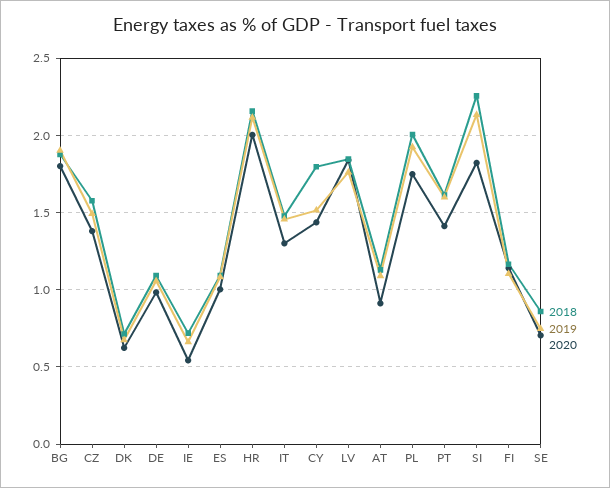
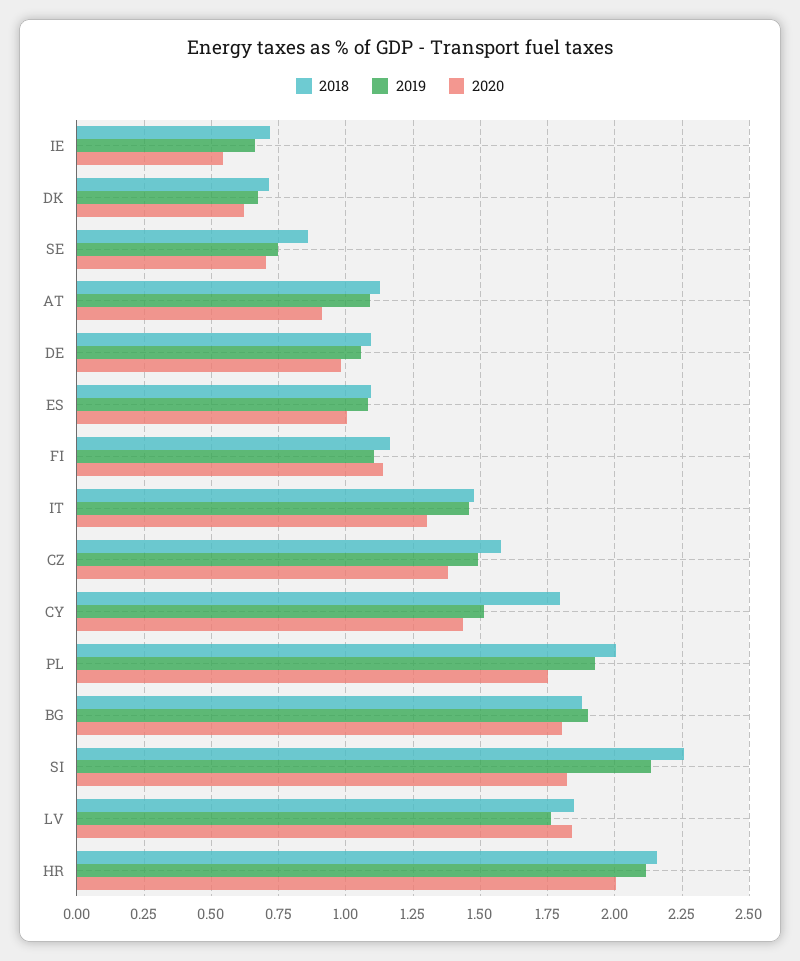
  {
    "2018": {
      "BG": 1.875,
      "CZ": 1.575,
      "DK": 0.725,
      "DE": 1.1,
      "IE": 0.725,
      "ES": 1.1,
      "HR": 2.15,
      "IT": 1.475,
      "CY": 1.8,
      "LV": 1.85,
      "AT": 1.125,
      "PL": 2,
-     "PT": 1.6,
      "SI": 2.25,
      "FI": 1.175,
      "SE": 0.85
    },
    "2019": {
      "BG": 1.9,
      "CZ": 1.5,
      "DK": 0.675,
      "DE": 1.05,
      "IE": 0.65,
      "ES": 1.075,
      "HR": 2.125,
      "IT": 1.45,
      "CY": 1.525,
      "LV": 1.75,
      "AT": 1.1,
      "PL": 1.925,
-     "PT": 1.6,
      "SI": 2.125,
      "FI": 1.1,
      "SE": 0.75
    },
    "2020": {
      "BG": 1.8,
      "CZ": 1.375,
      "DK": 0.625,
      "DE": 0.975,
      "IE": 0.55,
      "ES": 1,
      "HR": 2,
      "IT": 1.3,
      "CY": 1.425,
      "LV": 1.85,
      "AT": 0.9,
      "PL": 1.75,
-     "PT": 1.4,
      "SI": 1.825,
      "FI": 1.15,
      "SE": 0.7
    }
  }

